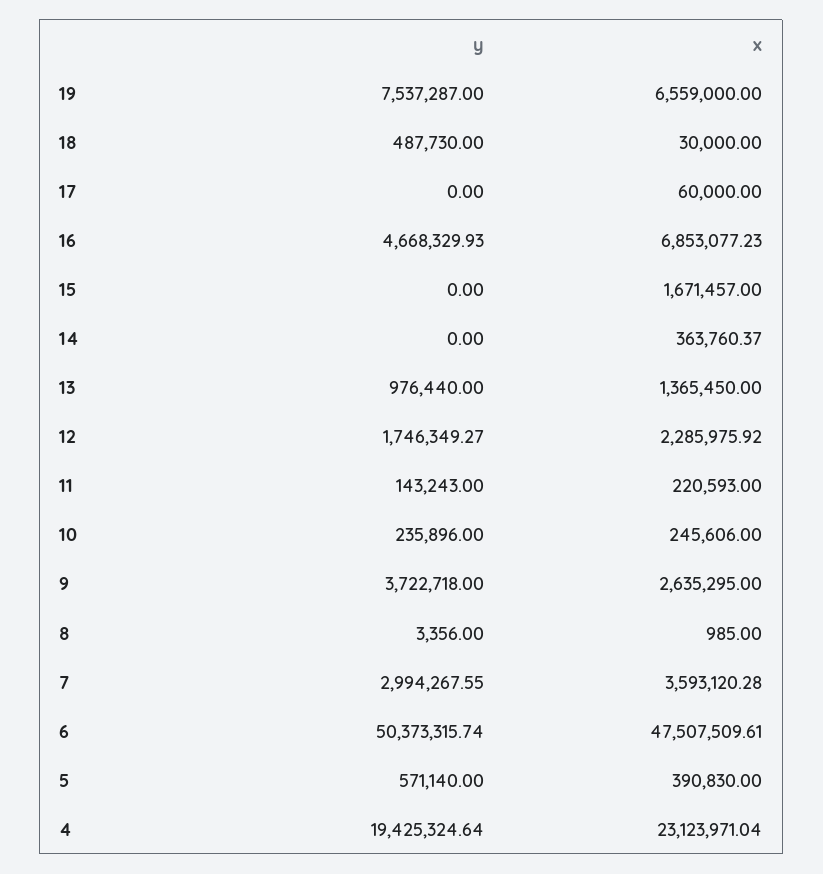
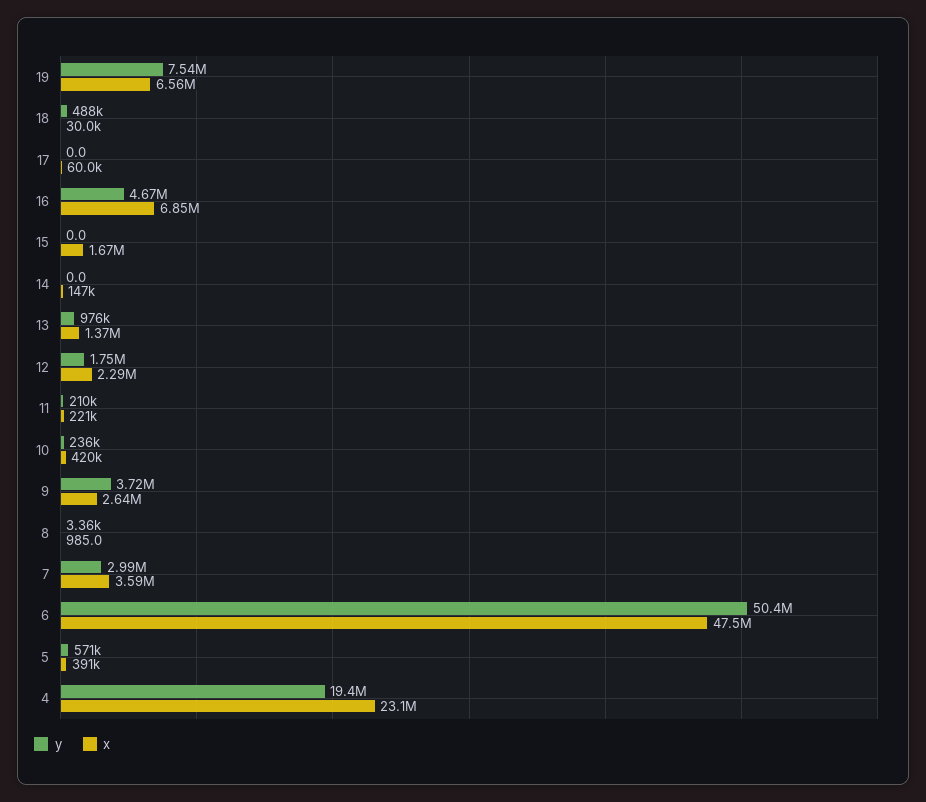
  {
    "y": {
      "19": 7537287,
      "18": 487730,
      "17": 0,
      "16": 4668329.93,
      "15": 0,
      "14": 0,
      "13": 976440,
      "12": 1746349.27,
-     "11": 143243,
+     "11": 210000,
      "10": 235896,
      "9": 3722718,
      "8": 3356,
      "7": 2994267.55,
      "6": 50373315.74,
      "5": 571140,
      "4": 19425324.64
    },
    "x": {
      "19": 6559000,
      "18": 30000,
      "17": 60000,
      "16": 6853077.23,
      "15": 1671457,
-     "14": 363760.37,
+     "14": 147000,
      "13": 1365450,
      "12": 2285975.92,
      "11": 220593,
-     "10": 245606,
+     "10": 420000,
      "9": 2635295,
      "8": 985,
      "7": 3593120.28,
      "6": 47507509.61,
      "5": 390830,
      "4": 23123971.04
    }
  }

